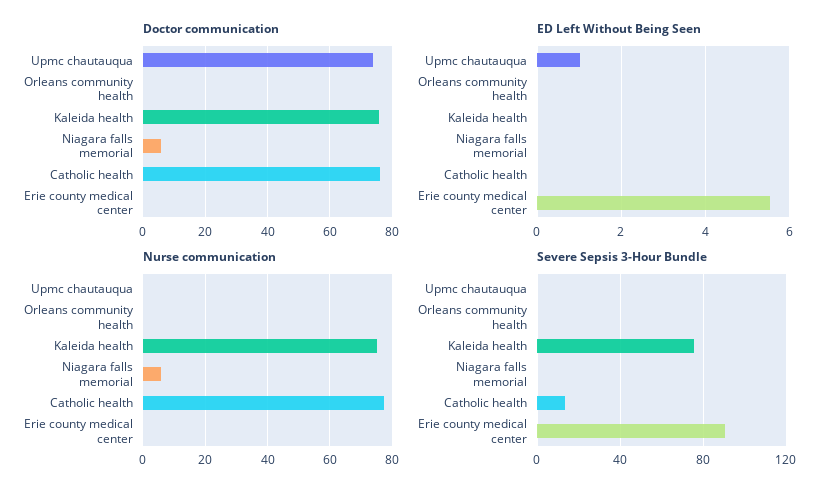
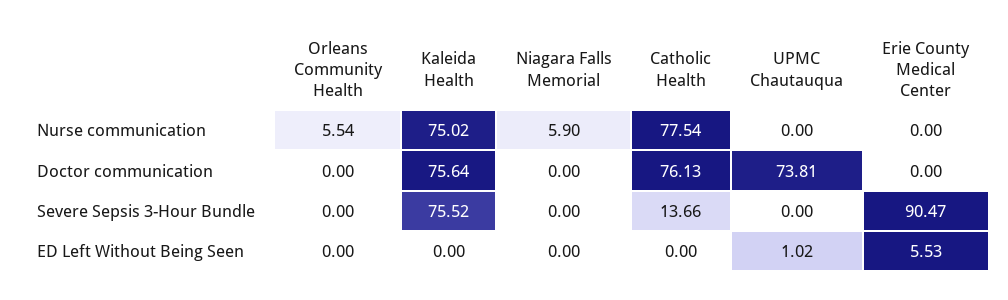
  {
    "Doctor communication": {
      "Upmc chautauqua": 73.81,
      "Orleans community health": 0,
      "Kaleida health": 75.64,
-     "Niagara falls memorial": 6,
+     "Niagara falls memorial": 0,
      "Catholic health": 76.13,
      "Erie county medical center": 0
    },
    "ED Left Without Being Seen": {
      "Upmc chautauqua": 1.02,
      "Orleans community health": 0,
      "Kaleida health": 0,
      "Niagara falls memorial": 0,
      "Catholic health": 0,
      "Erie county medical center": 5.53
    },
    "Nurse communication": {
      "Upmc chautauqua": 0,
-     "Orleans community health": 0,
+     "Orleans community health": 5.54,
      "Kaleida health": 75.02,
      "Niagara falls memorial": 5.9,
      "Catholic health": 77.54,
      "Erie county medical center": 0
    },
    "Severe Sepsis 3-Hour Bundle": {
      "Upmc chautauqua": 0,
      "Orleans community health": 0,
      "Kaleida health": 75.52,
      "Niagara falls memorial": 0,
      "Catholic health": 13.66,
      "Erie county medical center": 90.47
    }
  }

